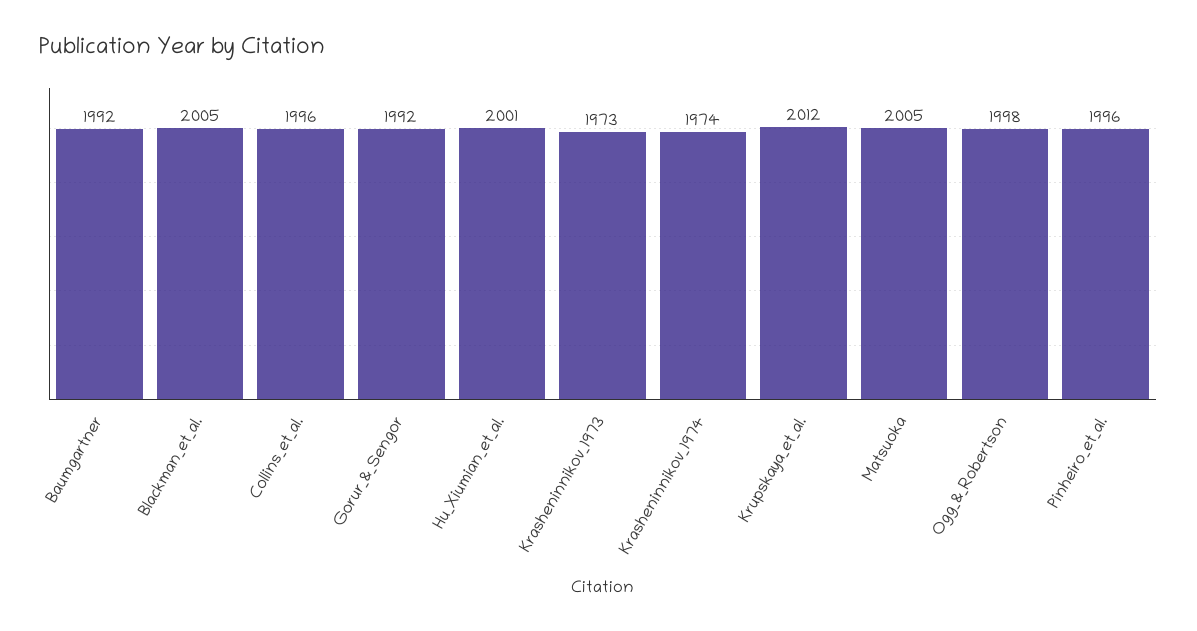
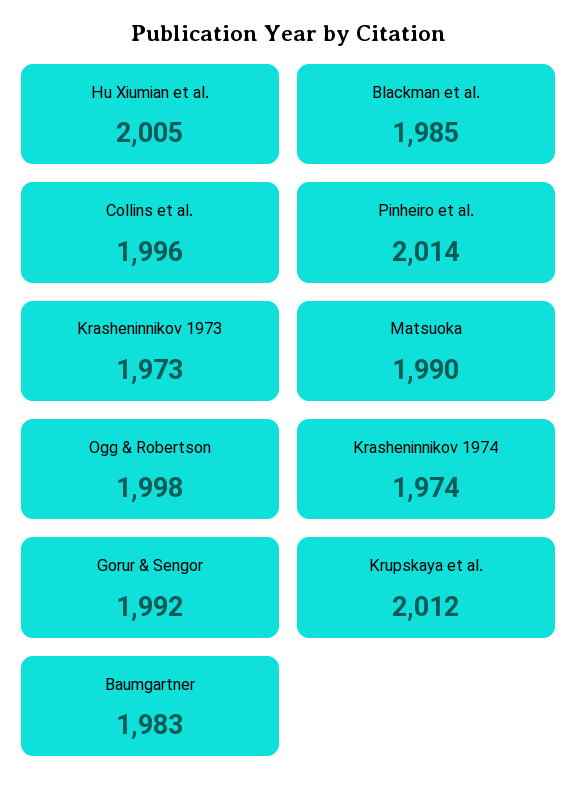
  {
-   "Baumgartner": 1992,
+   "Baumgartner": 1983,
-   "Blackman_et_al.": 2005,
+   "Blackman_et_al.": 1985,
    "Collins_et_al.": 1996,
    "Gorur_&_Sengor": 1992,
-   "Hu_Xiumian_et_al.": 2001,
+   "Hu_Xiumian_et_al.": 2005,
    "Krasheninnikov_1973": 1973,
    "Krasheninnikov_1974": 1974,
    "Krupskaya_et_al.": 2012,
-   "Matsuoka": 2005,
+   "Matsuoka": 1990,
    "Ogg_&_Robertson": 1998,
-   "Pinheiro_et_al.": 1996
+   "Pinheiro_et_al.": 2014
  }

